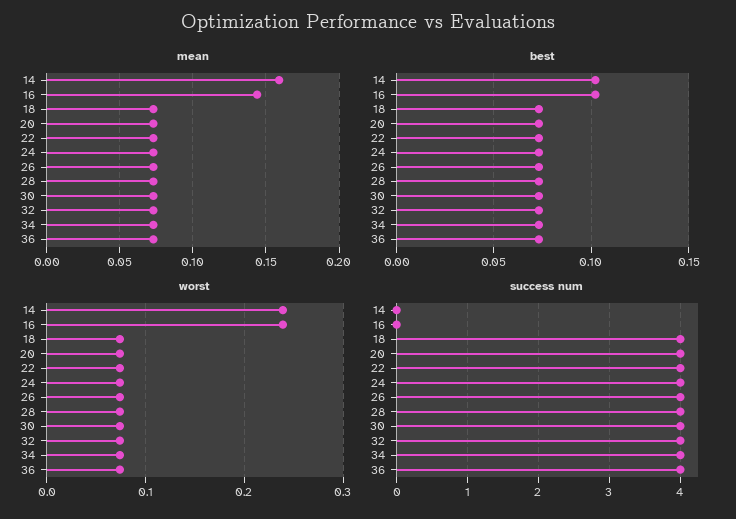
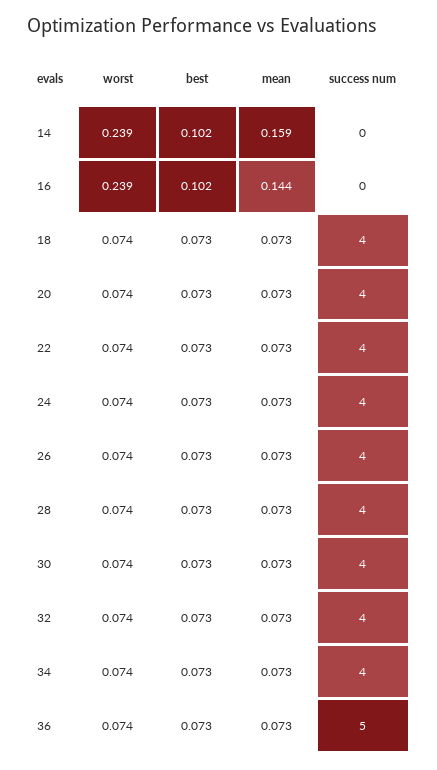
  {
    "mean": {
      "14": 0.159,
      "16": 0.144,
      "18": 0.073,
      "20": 0.073,
      "22": 0.073,
      "24": 0.073,
      "26": 0.073,
      "28": 0.073,
      "30": 0.073,
      "32": 0.073,
      "34": 0.073,
      "36": 0.073
    },
    "best": {
      "14": 0.102,
      "16": 0.102,
      "18": 0.073,
      "20": 0.073,
      "22": 0.073,
      "24": 0.073,
      "26": 0.073,
      "28": 0.073,
      "30": 0.073,
      "32": 0.073,
      "34": 0.073,
      "36": 0.073
    },
    "worst": {
      "14": 0.239,
      "16": 0.239,
      "18": 0.074,
      "20": 0.074,
      "22": 0.074,
      "24": 0.074,
      "26": 0.074,
      "28": 0.074,
      "30": 0.074,
      "32": 0.074,
      "34": 0.074,
      "36": 0.074
    },
    "success num": {
      "14": 0,
      "16": 0,
      "18": 4,
      "20": 4,
      "22": 4,
      "24": 4,
      "26": 4,
      "28": 4,
      "30": 4,
      "32": 4,
      "34": 4,
-     "36": 4
+     "36": 5
    }
  }

